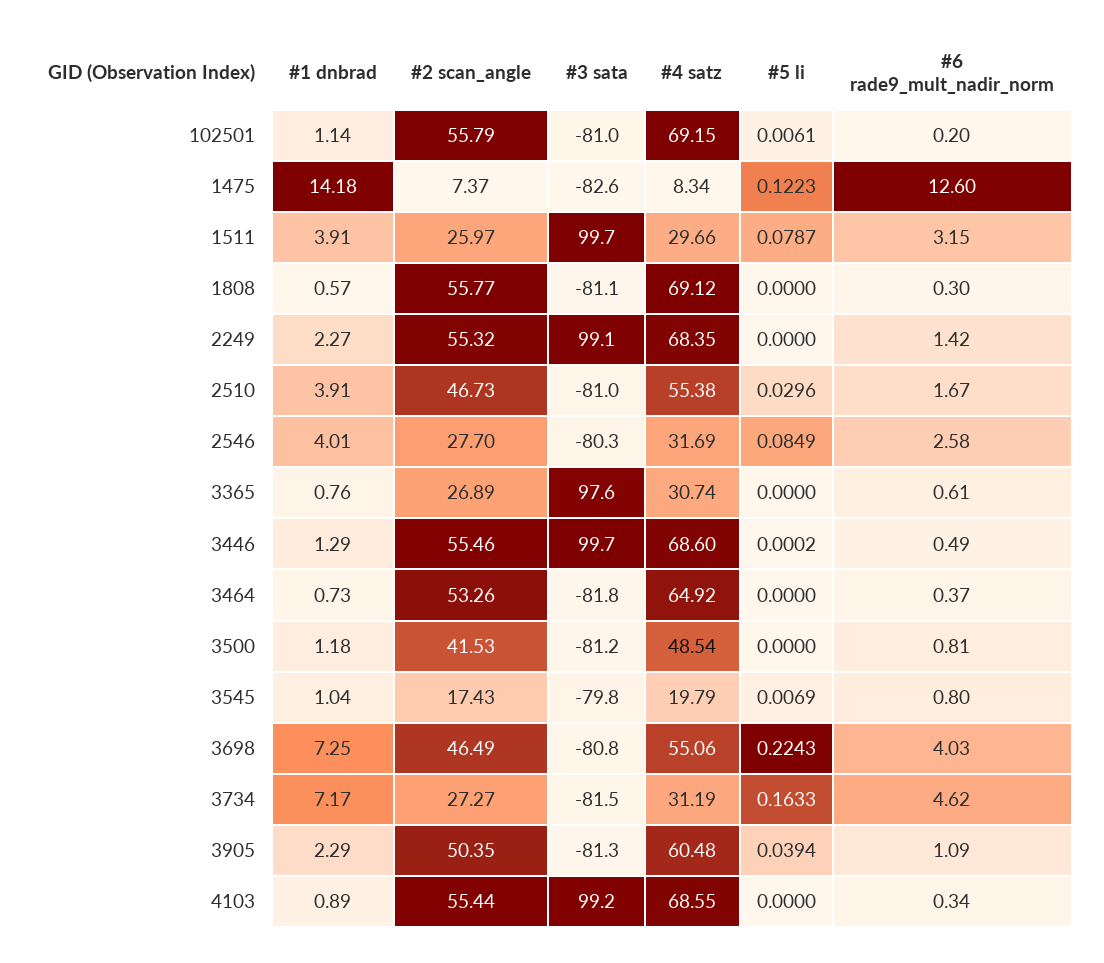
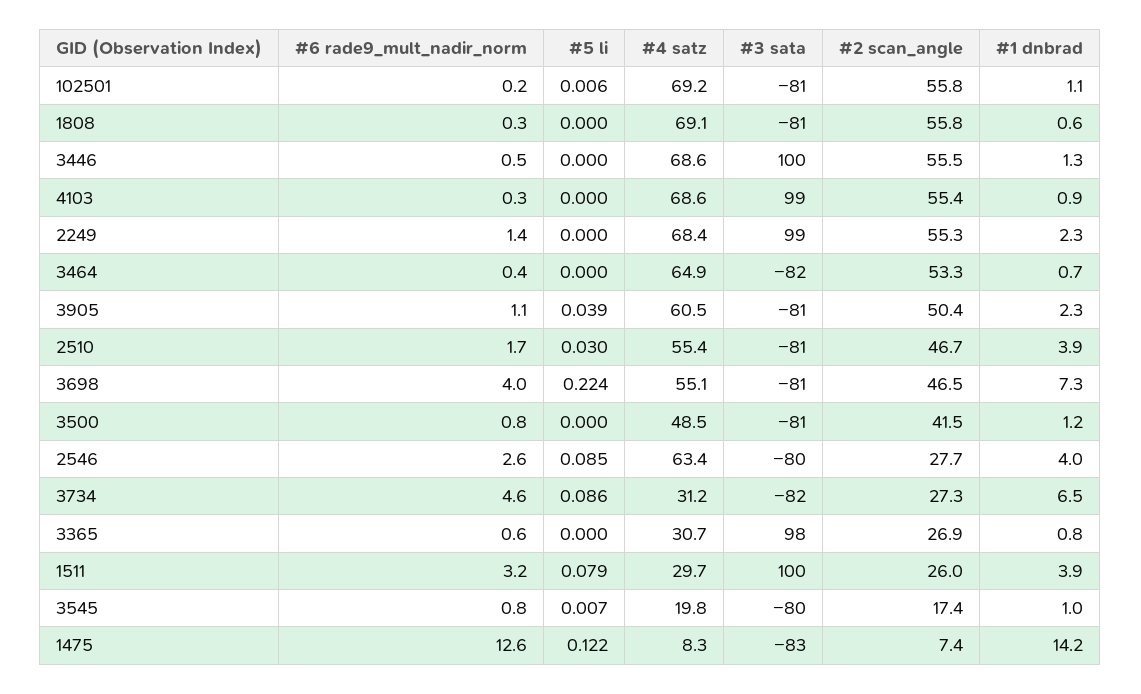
  {
    "#1 dnbrad": {
      "102501": 1.14,
      "1475": 14.18,
      "1511": 3.91,
      "1808": 0.57,
      "2249": 2.27,
      "2510": 3.91,
      "2546": 4.01,
      "3365": 0.76,
      "3446": 1.29,
      "3464": 0.73,
      "3500": 1.18,
      "3545": 1.04,
      "3698": 7.25,
-     "3734": 7.17,
+     "3734": 6.5,
      "3905": 2.29,
      "4103": 0.89
    },
    "#2 scan_angle": {
      "102501": 55.79,
      "1475": 7.37,
      "1511": 25.97,
      "1808": 55.77,
      "2249": 55.32,
      "2510": 46.73,
      "2546": 27.7,
      "3365": 26.89,
      "3446": 55.46,
      "3464": 53.26,
      "3500": 41.53,
      "3545": 17.43,
      "3698": 46.49,
      "3734": 27.27,
      "3905": 50.35,
      "4103": 55.44
    },
    "#3 sata": {
      "102501": -81,
      "1475": -82.6,
      "1511": 99.7,
      "1808": -81.1,
      "2249": 99.1,
      "2510": -81,
      "2546": -80.3,
      "3365": 97.6,
      "3446": 99.7,
      "3464": -81.8,
      "3500": -81.2,
      "3545": -79.8,
      "3698": -80.8,
      "3734": -81.5,
      "3905": -81.3,
      "4103": 99.2
    },
    "#4 satz": {
      "102501": 69.15,
      "1475": 8.34,
      "1511": 29.66,
      "1808": 69.12,
      "2249": 68.35,
      "2510": 55.38,
-     "2546": 31.69,
+     "2546": 63.4,
      "3365": 30.74,
      "3446": 68.6,
      "3464": 64.92,
      "3500": 48.54,
      "3545": 19.79,
      "3698": 55.06,
      "3734": 31.19,
      "3905": 60.48,
      "4103": 68.55
    },
    "#5 li": {
      "102501": 0.0061,
      "1475": 0.1223,
      "1511": 0.0787,
      "1808": 0,
      "2249": 0,
      "2510": 0.0296,
      "2546": 0.0849,
      "3365": 0,
      "3446": 0.0002,
      "3464": 0,
      "3500": 0,
      "3545": 0.0069,
      "3698": 0.2243,
-     "3734": 0.1633,
+     "3734": 0.086,
      "3905": 0.0394,
      "4103": 0
    },
    "#6 rade9_mult_nadir_norm": {
      "102501": 0.2,
      "1475": 12.6,
      "1511": 3.15,
      "1808": 0.3,
      "2249": 1.42,
      "2510": 1.67,
      "2546": 2.58,
      "3365": 0.61,
      "3446": 0.49,
      "3464": 0.37,
      "3500": 0.81,
      "3545": 0.8,
      "3698": 4.03,
      "3734": 4.62,
      "3905": 1.09,
      "4103": 0.34
    }
  }

